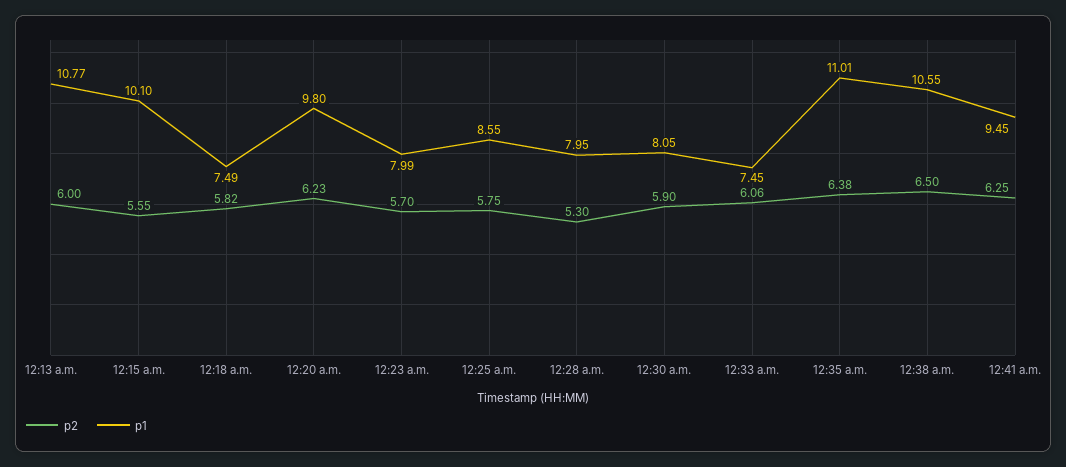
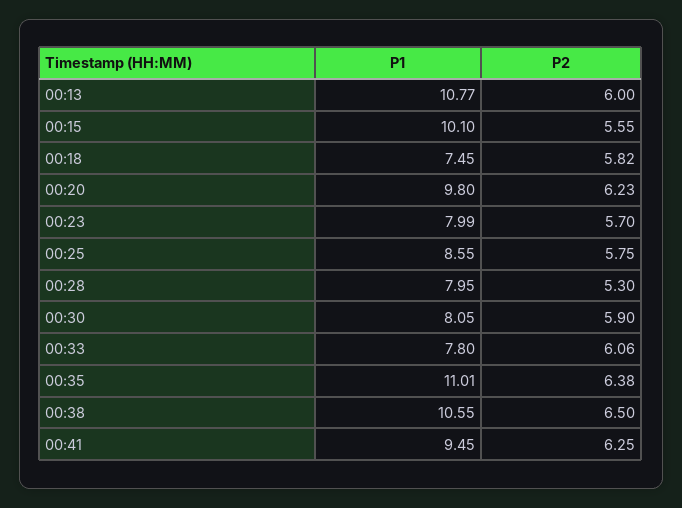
  {
    "p2": {
      "12:13 a.m.": 6,
      "12:15 a.m.": 5.55,
      "12:18 a.m.": 5.82,
      "12:20 a.m.": 6.23,
      "12:23 a.m.": 5.7,
      "12:25 a.m.": 5.75,
      "12:28 a.m.": 5.3,
      "12:30 a.m.": 5.9,
      "12:33 a.m.": 6.06,
      "12:35 a.m.": 6.38,
      "12:38 a.m.": 6.5,
      "12:41 a.m.": 6.25
    },
    "p1": {
      "12:13 a.m.": 10.77,
      "12:15 a.m.": 10.1,
-     "12:18 a.m.": 7.49,
+     "12:18 a.m.": 7.45,
      "12:20 a.m.": 9.8,
      "12:23 a.m.": 7.99,
      "12:25 a.m.": 8.55,
      "12:28 a.m.": 7.95,
      "12:30 a.m.": 8.05,
-     "12:33 a.m.": 7.45,
+     "12:33 a.m.": 7.8,
      "12:35 a.m.": 11.01,
      "12:38 a.m.": 10.55,
      "12:41 a.m.": 9.45
    }
  }

